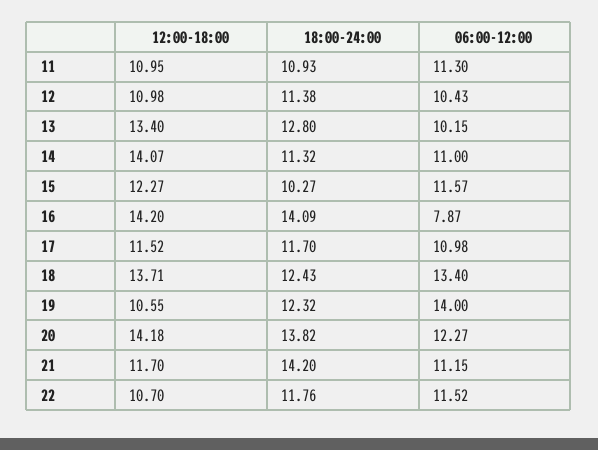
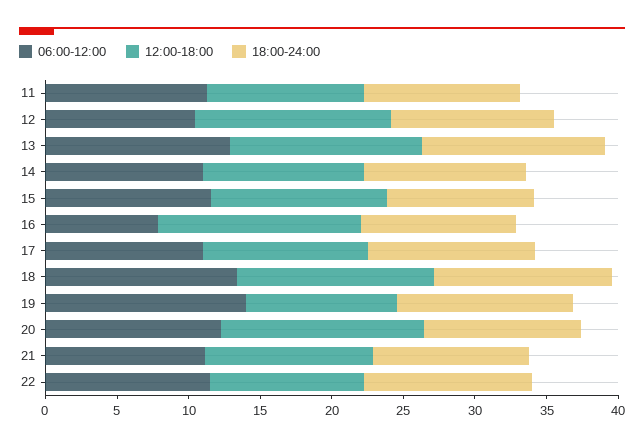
  {
    "12:00-18:00": {
      "11": 10.95,
-     "12": 10.98,
+     "12": 14,
      "13": 13.4,
-     "14": 14.07,
+     "14": 11,
      "15": 12.27,
      "16": 14.2,
      "17": 11.52,
      "18": 13.71,
      "19": 10.55,
      "20": 14.18,
      "21": 11.7,
      "22": 10.7
    },
    "18:00-24:00": {
      "11": 10.93,
      "12": 11.38,
      "13": 12.8,
      "14": 11.32,
      "15": 10.27,
-     "16": 14.09,
+     "16": 11,
      "17": 11.7,
      "18": 12.43,
      "19": 12.32,
-     "20": 13.82,
+     "20": 11,
-     "21": 14.2,
+     "21": 11,
      "22": 11.76
    },
    "06:00-12:00": {
      "11": 11.3,
      "12": 10.43,
-     "13": 10.15,
+     "13": 13,
      "14": 11,
      "15": 11.57,
      "16": 7.87,
      "17": 10.98,
      "18": 13.4,
      "19": 14,
      "20": 12.27,
      "21": 11.15,
      "22": 11.52
    }
  }

